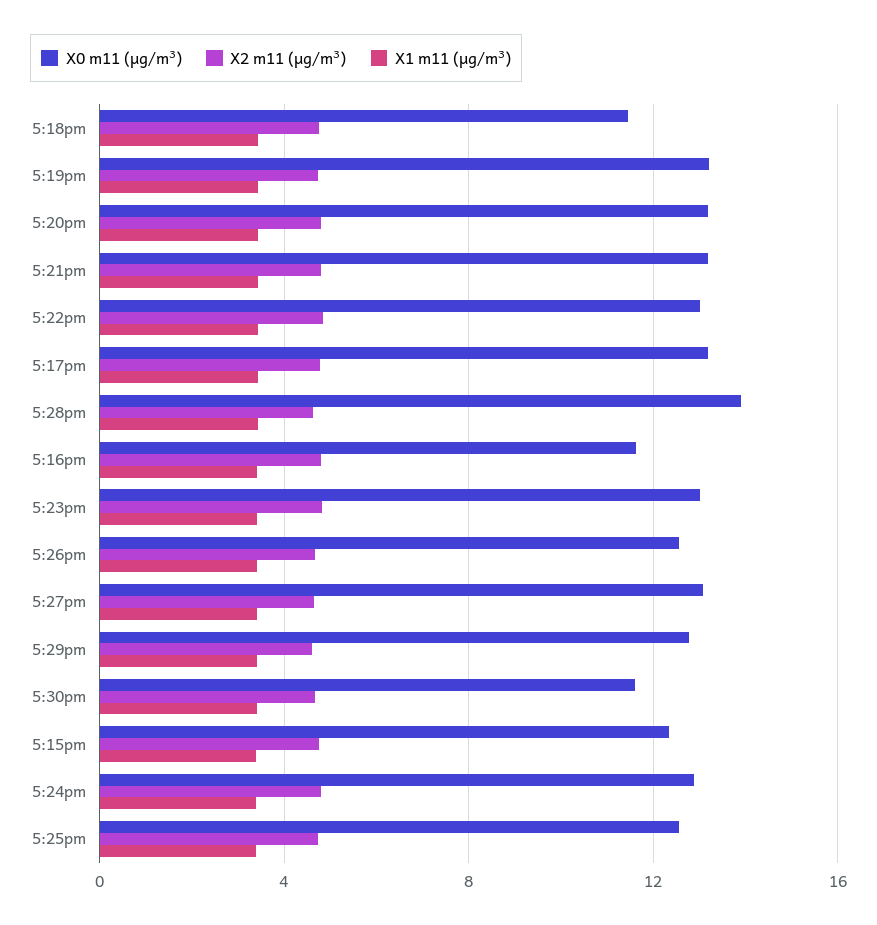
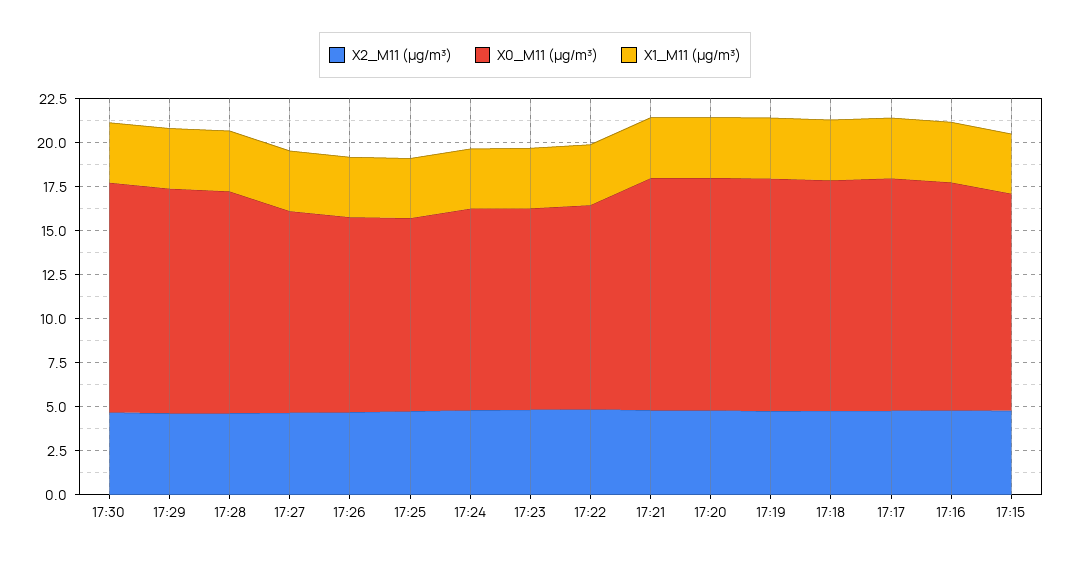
  {
    "X0 m11 (μg/m³)": {
-     "5:18pm": 11.5,
+     "5:18pm": 13,
      "5:19pm": 13,
      "5:20pm": 13,
      "5:21pm": 13,
-     "5:22pm": 13,
+     "5:22pm": 11.5,
      "5:17pm": 13,
-     "5:28pm": 14,
+     "5:28pm": 12.5,
-     "5:16pm": 11.5,
+     "5:16pm": 13,
-     "5:23pm": 13,
+     "5:23pm": 11.5,
-     "5:26pm": 12.5,
+     "5:26pm": 11,
-     "5:27pm": 13,
+     "5:27pm": 11.5,
      "5:29pm": 13,
-     "5:30pm": 11.5,
+     "5:30pm": 13,
      "5:15pm": 12.5,
-     "5:24pm": 13,
+     "5:24pm": 11.5,
-     "5:25pm": 12.5
+     "5:25pm": 11
    },
    "X2 m11 (μg/m³)": {
      "5:18pm": 5,
      "5:19pm": 4.5,
      "5:20pm": 5,
      "5:21pm": 5,
      "5:22pm": 5,
      "5:17pm": 5,
      "5:28pm": 4.5,
      "5:16pm": 5,
      "5:23pm": 5,
      "5:26pm": 4.5,
      "5:27pm": 4.5,
      "5:29pm": 4.5,
      "5:30pm": 4.5,
      "5:15pm": 5,
      "5:24pm": 5,
      "5:25pm": 4.5
    },
    "X1 m11 (μg/m³)": {
      "5:18pm": 3.5,
      "5:19pm": 3.5,
      "5:20pm": 3.5,
      "5:21pm": 3.5,
      "5:22pm": 3.5,
      "5:17pm": 3.5,
      "5:28pm": 3.5,
      "5:16pm": 3.5,
      "5:23pm": 3.5,
      "5:26pm": 3.5,
      "5:27pm": 3.5,
      "5:29pm": 3.5,
      "5:30pm": 3.5,
      "5:15pm": 3.5,
      "5:24pm": 3.5,
      "5:25pm": 3.5
    }
  }

